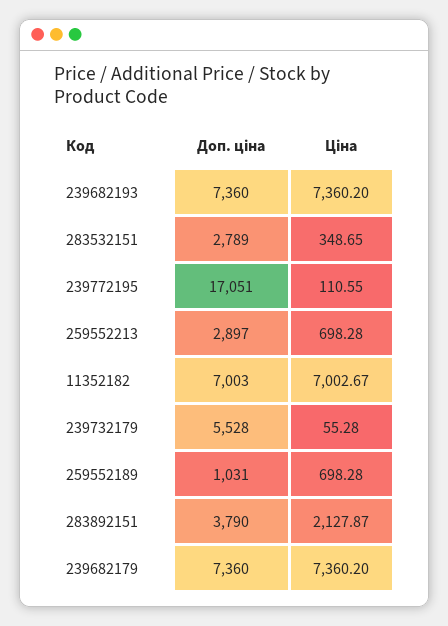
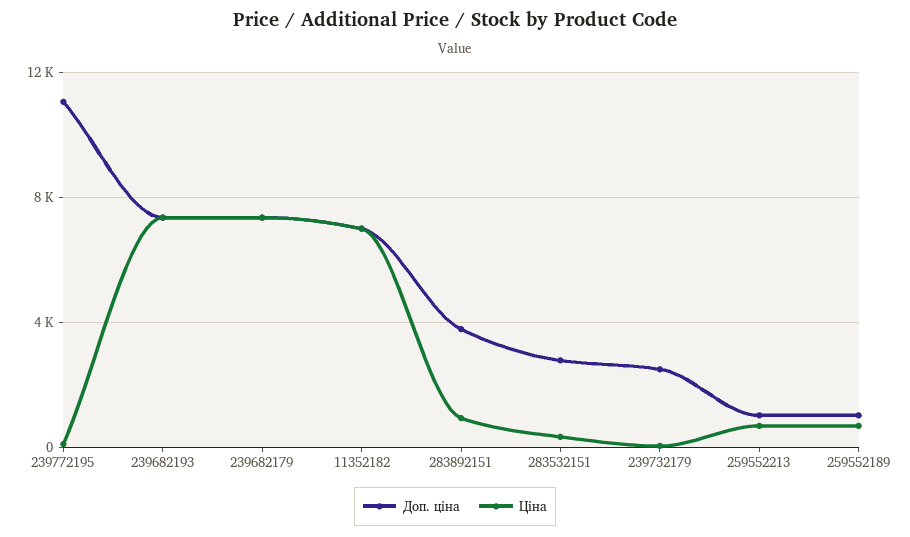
  {
    "Доп. ціна": {
      "239682193": 7360,
      "283532151": 2789,
-     "239772195": 17051,
+     "239772195": 11000,
-     "259552213": 2897,
+     "259552213": 1000,
      "11352182": 7003,
-     "239732179": 5528,
+     "239732179": 2500,
      "259552189": 1031,
      "283892151": 3790,
      "239682179": 7360
    },
    "Ціна": {
      "239682193": 7360.2,
      "283532151": 348.65,
      "239772195": 110.55,
      "259552213": 698.28,
      "11352182": 7002.67,
      "239732179": 55.28,
      "259552189": 698.28,
-     "283892151": 2127.87,
+     "283892151": 1000,
      "239682179": 7360.2
    }
  }

